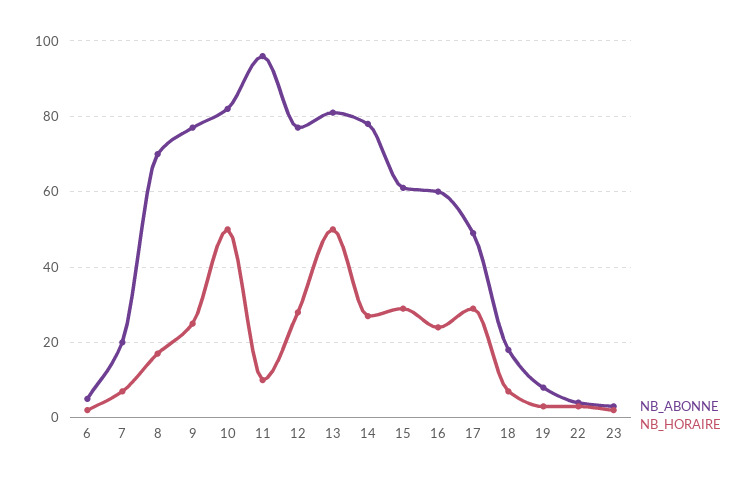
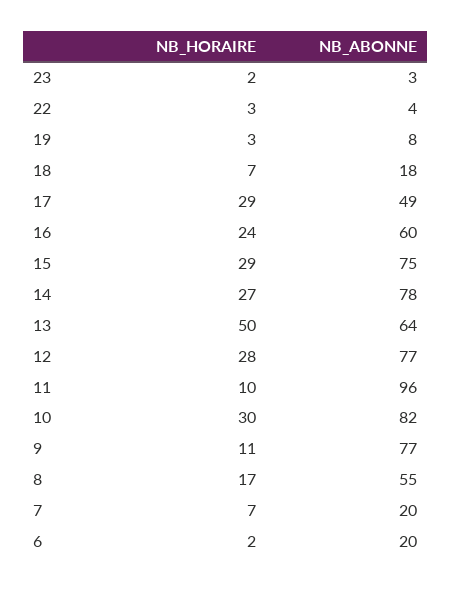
  {
    "NB_ABONNE": {
-     "6": 5,
+     "6": 20,
      "7": 20,
-     "8": 70,
+     "8": 55,
      "9": 77,
      "10": 82,
      "11": 96,
      "12": 77,
-     "13": 80,
+     "13": 64,
      "14": 78,
-     "15": 60,
+     "15": 75,
      "16": 60,
      "17": 49,
      "18": 18,
      "19": 8,
      "22": 4,
      "23": 3
    },
    "NB_HORAIRE": {
      "6": 2,
      "7": 7,
      "8": 17,
-     "9": 25,
+     "9": 11,
-     "10": 50,
+     "10": 30,
      "11": 10,
      "12": 28,
      "13": 50,
      "14": 27,
      "15": 29,
      "16": 24,
      "17": 29,
      "18": 7,
      "19": 3,
      "22": 3,
      "23": 2
    }
  }

